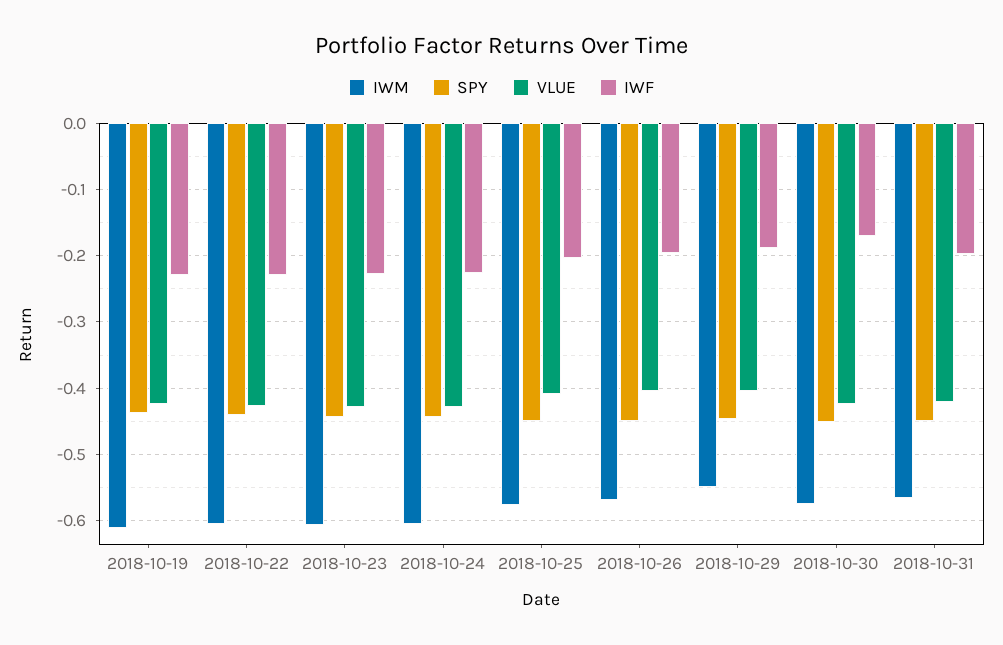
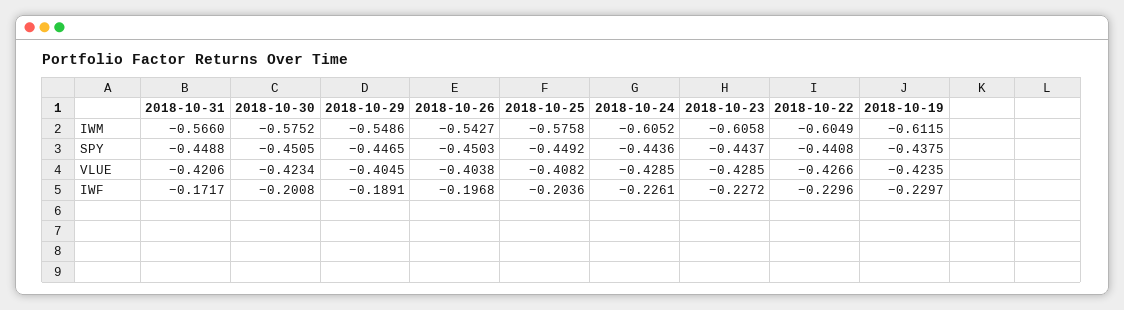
  {
    "IWM": {
      "2018-10-19": -0.6115,
      "2018-10-22": -0.6049,
      "2018-10-23": -0.6058,
      "2018-10-24": -0.6052,
      "2018-10-25": -0.5758,
-     "2018-10-26": -0.57,
+     "2018-10-26": -0.5427,
      "2018-10-29": -0.5486,
      "2018-10-30": -0.5752,
      "2018-10-31": -0.566
    },
    "SPY": {
      "2018-10-19": -0.4375,
      "2018-10-22": -0.4408,
      "2018-10-23": -0.4437,
      "2018-10-24": -0.4436,
      "2018-10-25": -0.4492,
      "2018-10-26": -0.4503,
      "2018-10-29": -0.4465,
      "2018-10-30": -0.4505,
      "2018-10-31": -0.4488
    },
    "VLUE": {
      "2018-10-19": -0.4235,
      "2018-10-22": -0.4266,
      "2018-10-23": -0.4285,
      "2018-10-24": -0.4285,
      "2018-10-25": -0.4082,
      "2018-10-26": -0.4038,
      "2018-10-29": -0.4045,
      "2018-10-30": -0.4234,
      "2018-10-31": -0.4206
    },
    "IWF": {
      "2018-10-19": -0.2297,
      "2018-10-22": -0.2296,
      "2018-10-23": -0.2272,
      "2018-10-24": -0.2261,
      "2018-10-25": -0.2036,
      "2018-10-26": -0.1968,
      "2018-10-29": -0.1891,
-     "2018-10-30": -0.17,
+     "2018-10-30": -0.2008,
-     "2018-10-31": -0.2
+     "2018-10-31": -0.1717
    }
  }

